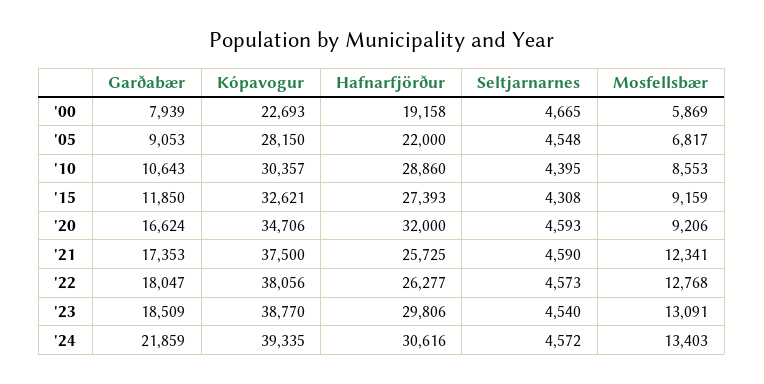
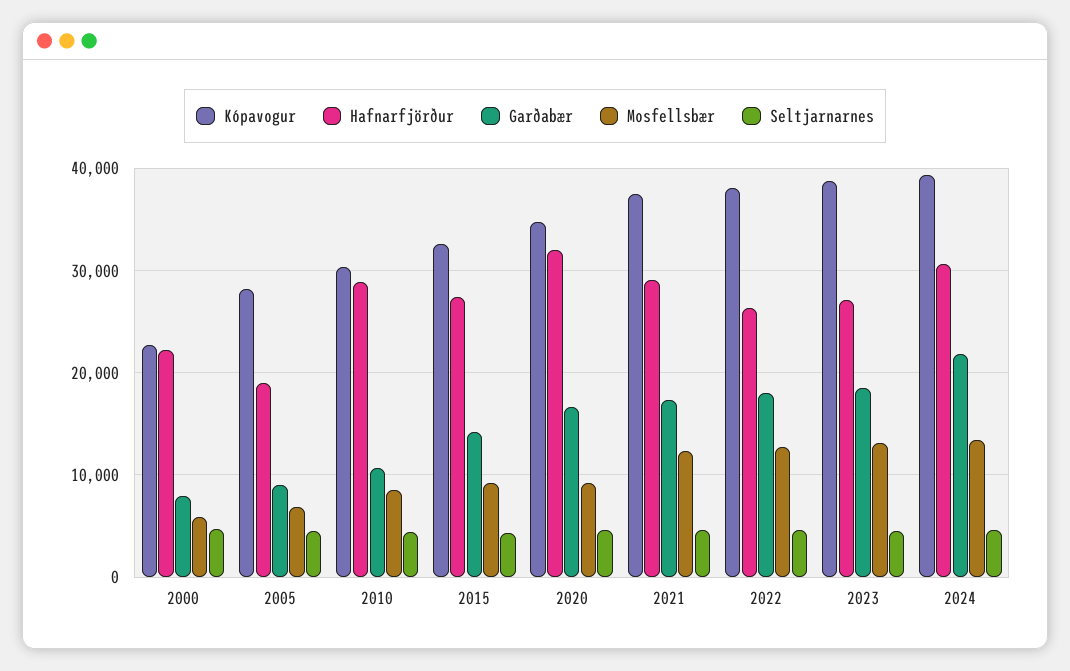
  {
    "Garðabær": {
      "'00": 7939,
      "'05": 9053,
      "'10": 10643,
-     "'15": 11850,
+     "'15": 14000,
      "'20": 16624,
      "'21": 17353,
      "'22": 18047,
      "'23": 18509,
      "'24": 21859
    },
    "Kópavogur": {
      "'00": 22693,
      "'05": 28150,
      "'10": 30357,
      "'15": 32621,
      "'20": 34706,
      "'21": 37500,
      "'22": 38056,
      "'23": 38770,
      "'24": 39335
    },
    "Hafnarfjörður": {
-     "'00": 19158,
+     "'00": 22000,
-     "'05": 22000,
+     "'05": 19000,
      "'10": 28860,
      "'15": 27393,
      "'20": 32000,
-     "'21": 25725,
+     "'21": 29000,
      "'22": 26277,
-     "'23": 29806,
+     "'23": 27000,
      "'24": 30616
    },
    "Seltjarnarnes": {
      "'00": 4665,
      "'05": 4548,
      "'10": 4395,
      "'15": 4308,
      "'20": 4593,
      "'21": 4590,
      "'22": 4573,
      "'23": 4540,
      "'24": 4572
    },
    "Mosfellsbær": {
      "'00": 5869,
      "'05": 6817,
      "'10": 8553,
      "'15": 9159,
      "'20": 9206,
      "'21": 12341,
      "'22": 12768,
      "'23": 13091,
      "'24": 13403
    }
  }

